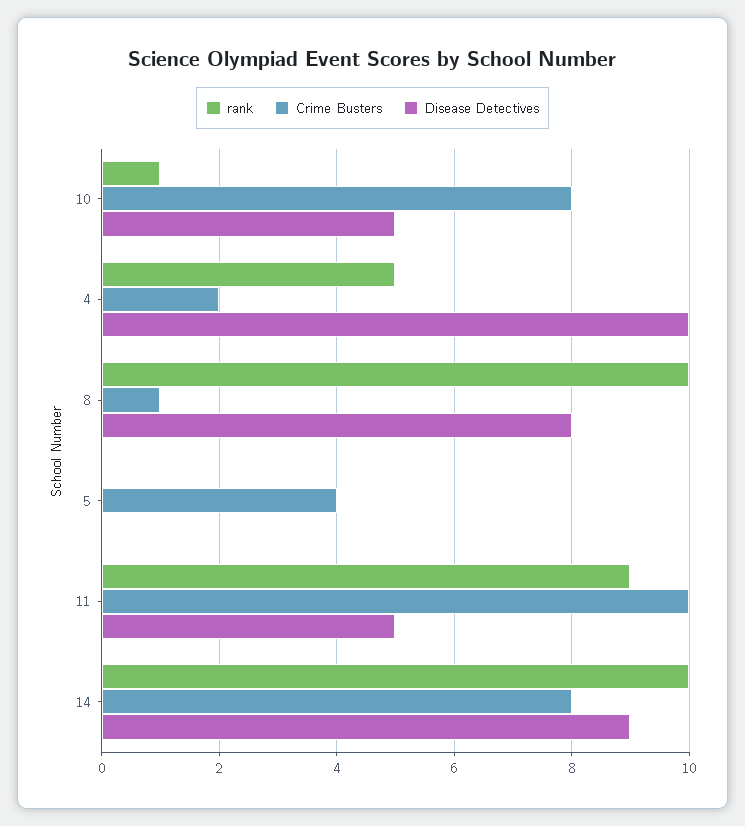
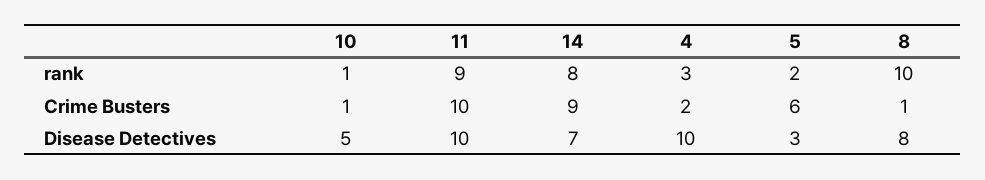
  {
    "rank": {
      "10": 1,
-     "4": 5,
+     "4": 3,
      "8": 10,
-     "5": 0,
+     "5": 2,
      "11": 9,
-     "14": 10
+     "14": 8
    },
    "Crime Busters": {
-     "10": 8,
+     "10": 1,
      "4": 2,
      "8": 1,
-     "5": 4,
+     "5": 6,
      "11": 10,
-     "14": 8
+     "14": 9
    },
    "Disease Detectives": {
      "10": 5,
      "4": 10,
      "8": 8,
-     "5": 0,
+     "5": 3,
-     "11": 5,
+     "11": 10,
-     "14": 9
+     "14": 7
    }
  }

